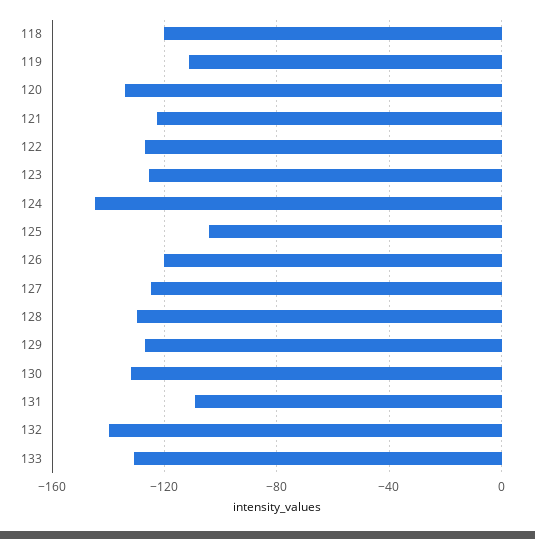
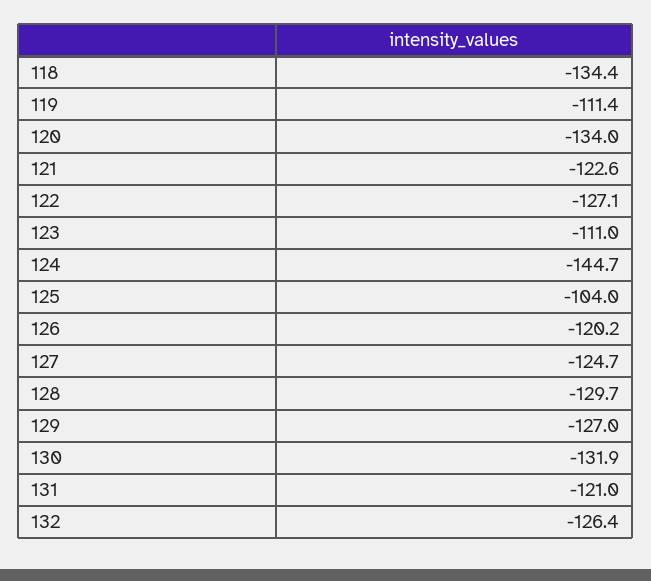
  {
-   "118": -120,
+   "118": -134.4,
    "119": -111.4,
    "120": -134,
    "121": -122.6,
    "122": -127.1,
-   "123": -125,
+   "123": -111,
    "124": -144.7,
    "125": -104,
    "126": -120.2,
    "127": -124.7,
    "128": -129.7,
    "129": -127,
    "130": -131.9,
-   "131": -110,
+   "131": -121,
-   "132": -140,
+   "132": -126.4
-   "133": -130
  }

